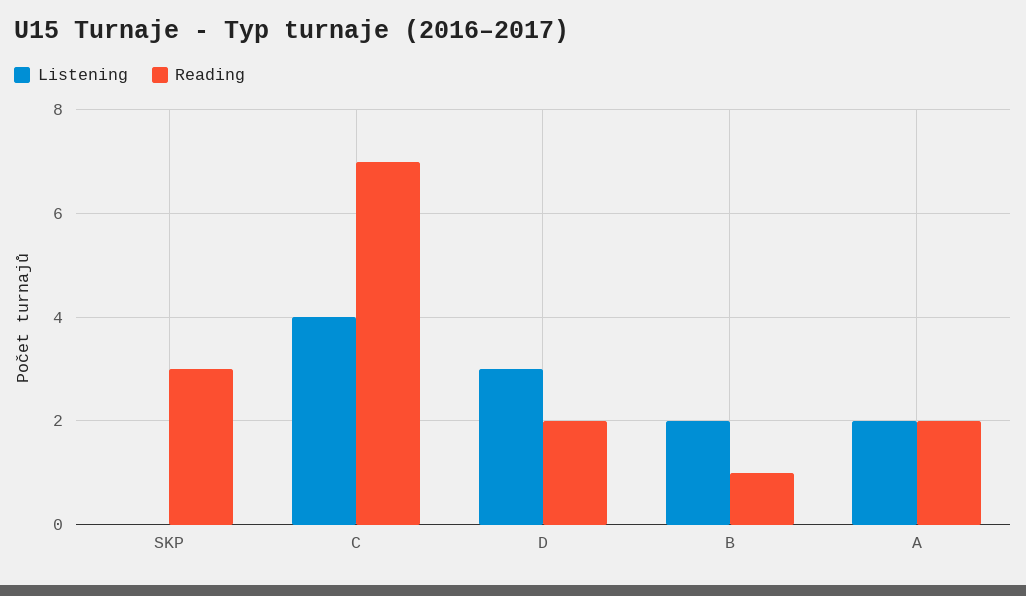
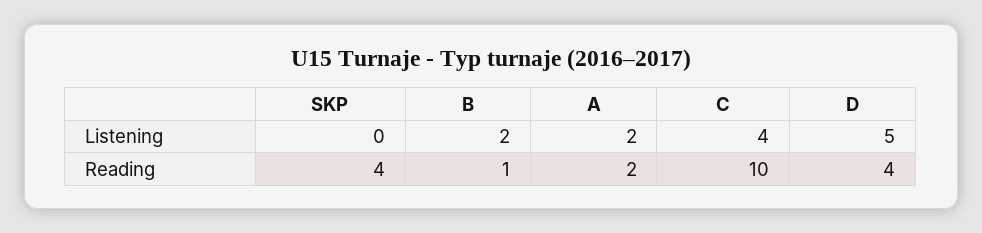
  {
    "Listening": {
      "SKP": 0,
      "C": 4,
-     "D": 3,
+     "D": 5,
      "B": 2,
      "A": 2
    },
    "Reading": {
-     "SKP": 3,
+     "SKP": 4,
-     "C": 7,
+     "C": 10,
-     "D": 2,
+     "D": 4,
      "B": 1,
      "A": 2
    }
  }

